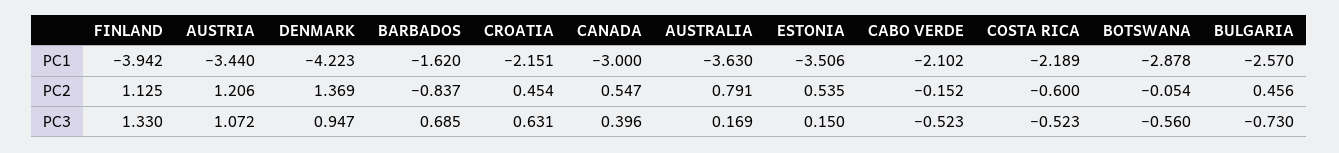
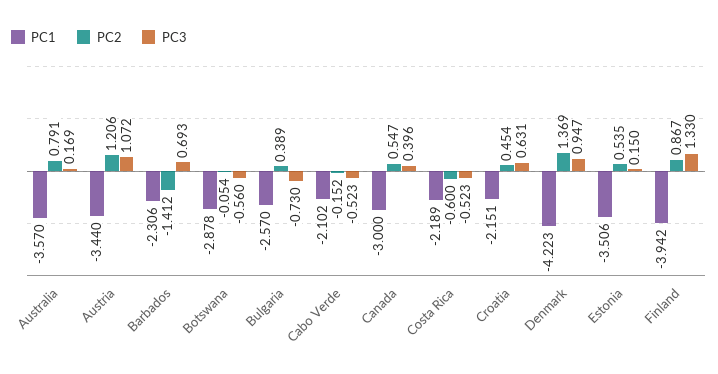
  {
    "PC1": {
      "FINLAND": -3.942,
      "AUSTRIA": -3.44,
      "DENMARK": -4.223,
-     "BARBADOS": -1.62,
+     "BARBADOS": -2.306,
      "CROATIA": -2.151,
      "CANADA": -3,
-     "AUSTRALIA": -3.63,
+     "AUSTRALIA": -3.57,
      "ESTONIA": -3.506,
      "CABO VERDE": -2.102,
      "COSTA RICA": -2.189,
      "BOTSWANA": -2.878,
      "BULGARIA": -2.57
    },
    "PC2": {
-     "FINLAND": 1.125,
+     "FINLAND": 0.867,
      "AUSTRIA": 1.206,
      "DENMARK": 1.369,
-     "BARBADOS": -0.837,
+     "BARBADOS": -1.412,
      "CROATIA": 0.454,
      "CANADA": 0.547,
      "AUSTRALIA": 0.791,
      "ESTONIA": 0.535,
      "CABO VERDE": -0.152,
      "COSTA RICA": -0.6,
      "BOTSWANA": -0.054,
-     "BULGARIA": 0.456
+     "BULGARIA": 0.389
    },
    "PC3": {
      "FINLAND": 1.33,
      "AUSTRIA": 1.072,
      "DENMARK": 0.947,
-     "BARBADOS": 0.685,
+     "BARBADOS": 0.693,
      "CROATIA": 0.631,
      "CANADA": 0.396,
      "AUSTRALIA": 0.169,
      "ESTONIA": 0.15,
      "CABO VERDE": -0.523,
      "COSTA RICA": -0.523,
      "BOTSWANA": -0.56,
      "BULGARIA": -0.73
    }
  }

